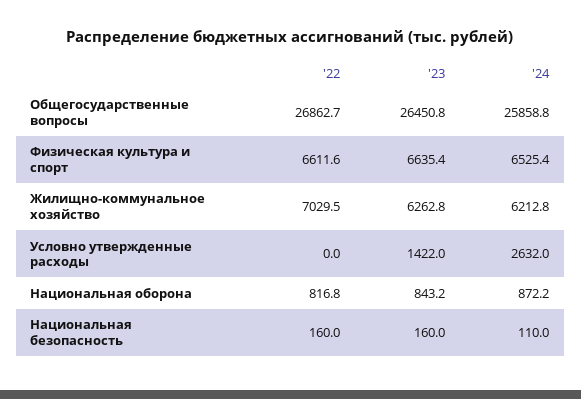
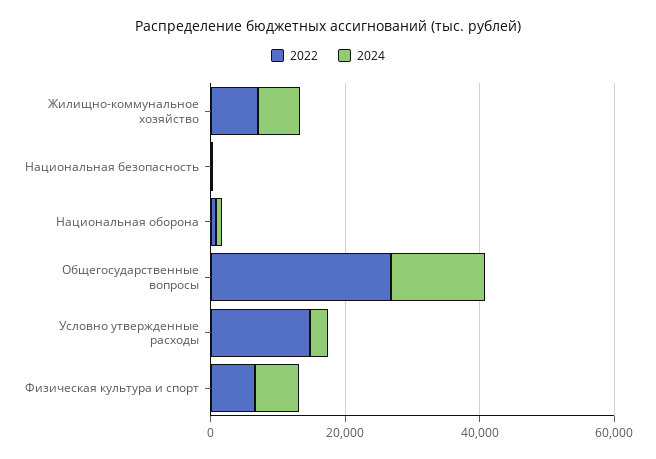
  {
    "'22": {
      "Общегосударственные вопросы": 26862.7,
      "Физическая культура и спорт": 6611.6,
      "Жилищно-коммунальное хозяйство": 7029.5,
-     "Условно утвержденные расходы": 0,
+     "Условно утвержденные расходы": 15000,
      "Национальная оборона": 816.8,
      "Национальная безопасность": 160
    },
-   "'23": {
-     "Общегосударственные вопросы": 26450.8,
-     "Физическая культура и спорт": 6635.4,
-     "Жилищно-коммунальное хозяйство": 6262.8,
-     "Условно утвержденные расходы": 1422,
-     "Национальная оборона": 843.2,
-     "Национальная безопасность": 160
-   },
    "'24": {
-     "Общегосударственные вопросы": 25858.8,
+     "Общегосударственные вопросы": 15000,
      "Физическая культура и спорт": 6525.4,
      "Жилищно-коммунальное хозяйство": 6212.8,
      "Условно утвержденные расходы": 2632,
      "Национальная оборона": 872.2,
      "Национальная безопасность": 110
    }
  }

